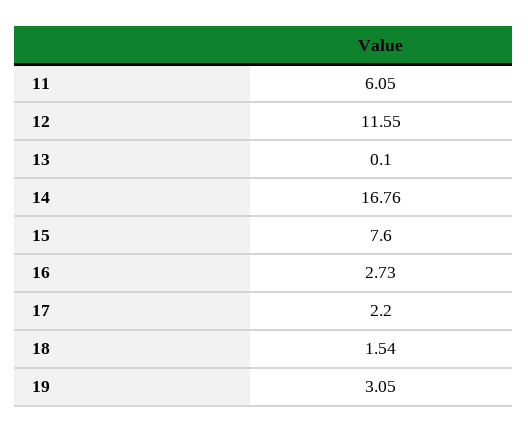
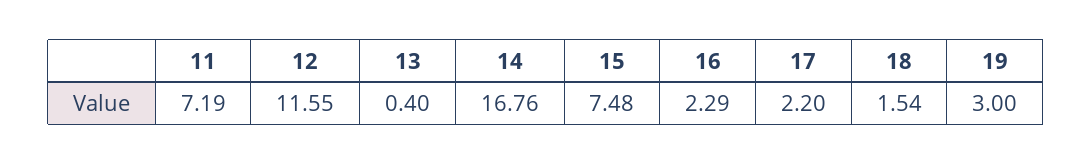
  {
-   "11": 6.05,
+   "11": 7.19,
    "12": 11.55,
-   "13": 0.1,
+   "13": 0.4,
    "14": 16.76,
-   "15": 7.6,
+   "15": 7.48,
-   "16": 2.73,
+   "16": 2.29,
    "17": 2.2,
    "18": 1.54,
-   "19": 3.05
+   "19": 3
  }

